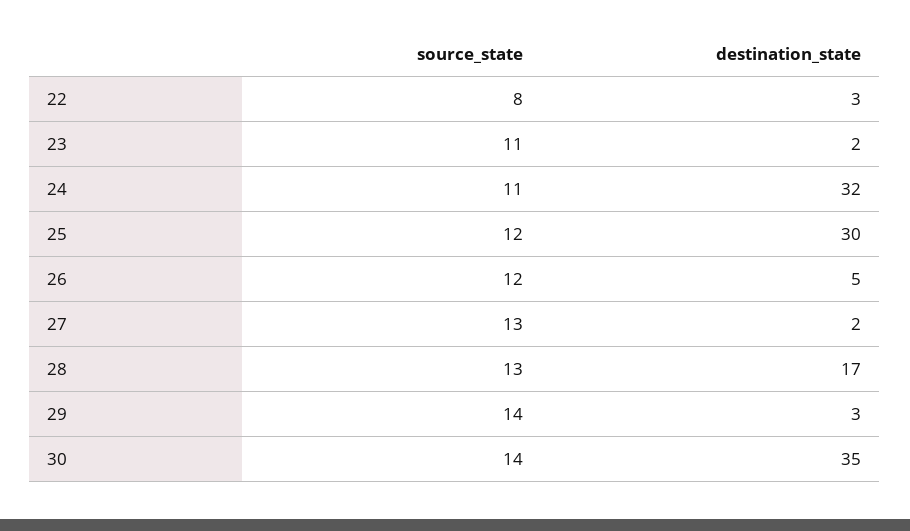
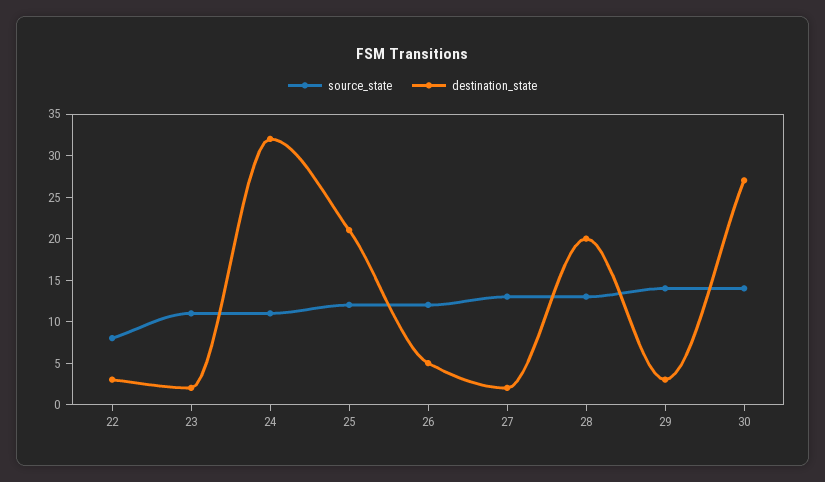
  {
    "source_state": {
      "22": 8,
      "23": 11,
      "24": 11,
      "25": 12,
      "26": 12,
      "27": 13,
      "28": 13,
      "29": 14,
      "30": 14
    },
    "destination_state": {
      "22": 3,
      "23": 2,
      "24": 32,
-     "25": 30,
+     "25": 21,
      "26": 5,
      "27": 2,
-     "28": 17,
+     "28": 20,
      "29": 3,
-     "30": 35
+     "30": 27
    }
  }

